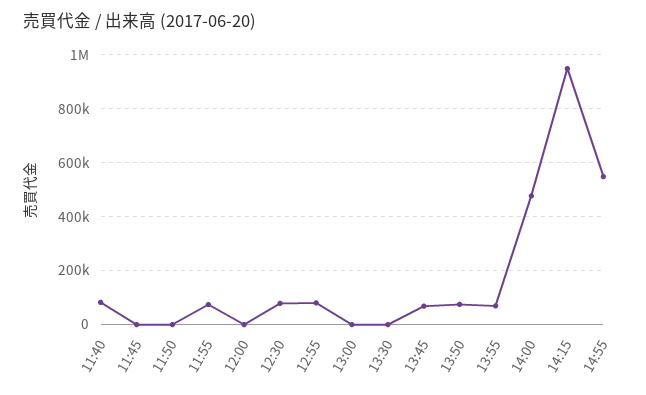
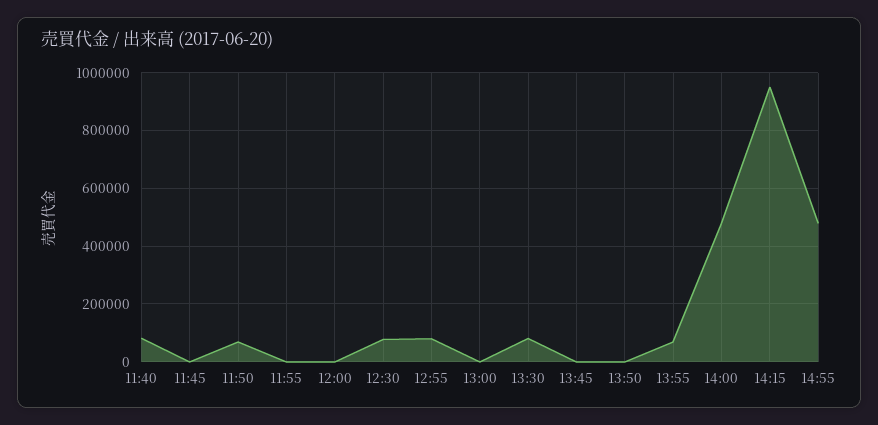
  {
    "11:40": 75000,
    "11:45": 0,
-   "11:50": 0,
+   "11:50": 75000,
-   "11:55": 75000,
+   "11:55": 0,
    "12:00": 0,
    "12:30": 75000,
    "12:55": 75000,
    "13:00": 0,
-   "13:30": 0,
+   "13:30": 75000,
-   "13:45": 75000,
+   "13:45": 0,
-   "13:50": 75000,
+   "13:50": 0,
    "13:55": 75000,
    "14:00": 475000,
    "14:15": 950000,
-   "14:55": 550000
+   "14:55": 475000
  }

